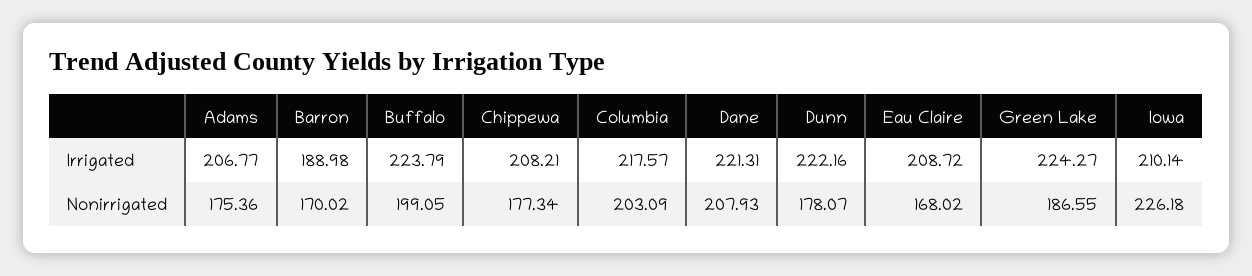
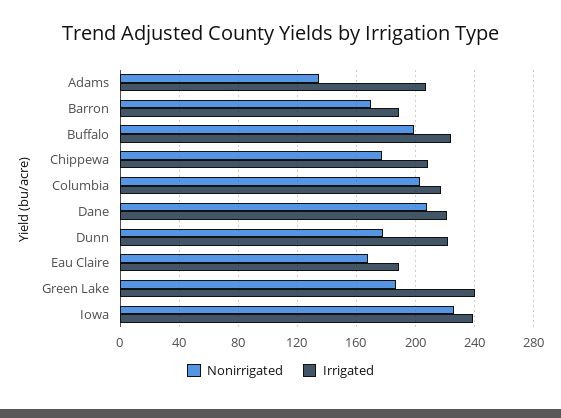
  {
    "Irrigated": {
      "Adams": 206.77,
      "Barron": 188.98,
      "Buffalo": 223.79,
      "Chippewa": 208.21,
      "Columbia": 217.57,
      "Dane": 221.31,
      "Dunn": 222.16,
-     "Eau Claire": 208.72,
+     "Eau Claire": 190,
-     "Green Lake": 224.27,
+     "Green Lake": 240,
-     "Iowa": 210.14
+     "Iowa": 240
    },
    "Nonirrigated": {
-     "Adams": 175.36,
+     "Adams": 135,
      "Barron": 170.02,
      "Buffalo": 199.05,
      "Chippewa": 177.34,
      "Columbia": 203.09,
      "Dane": 207.93,
      "Dunn": 178.07,
      "Eau Claire": 168.02,
      "Green Lake": 186.55,
      "Iowa": 226.18
    }
  }

